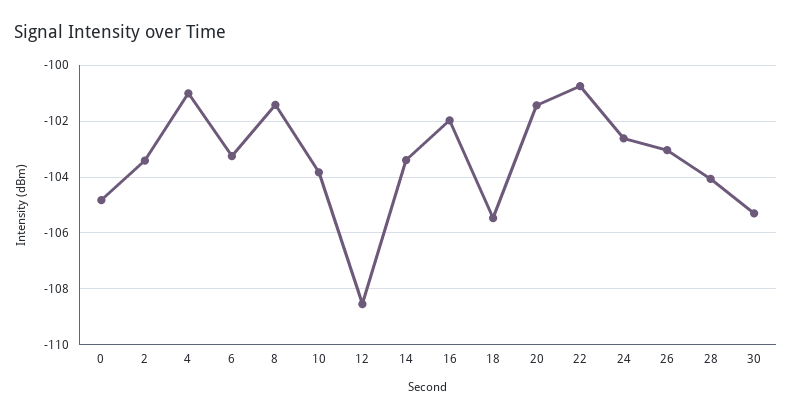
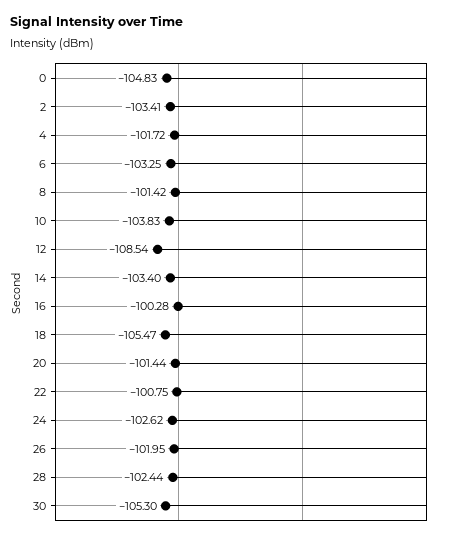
  {
    "0": -104.83,
    "2": -103.41,
-   "4": -101,
+   "4": -101.72,
    "6": -103.25,
    "8": -101.42,
    "10": -103.83,
    "12": -108.54,
    "14": -103.4,
-   "16": -102,
+   "16": -100.28,
    "18": -105.47,
    "20": -101.44,
    "22": -100.75,
    "24": -102.62,
-   "26": -103,
+   "26": -101.95,
-   "28": -104,
+   "28": -102.44,
    "30": -105.3
  }

